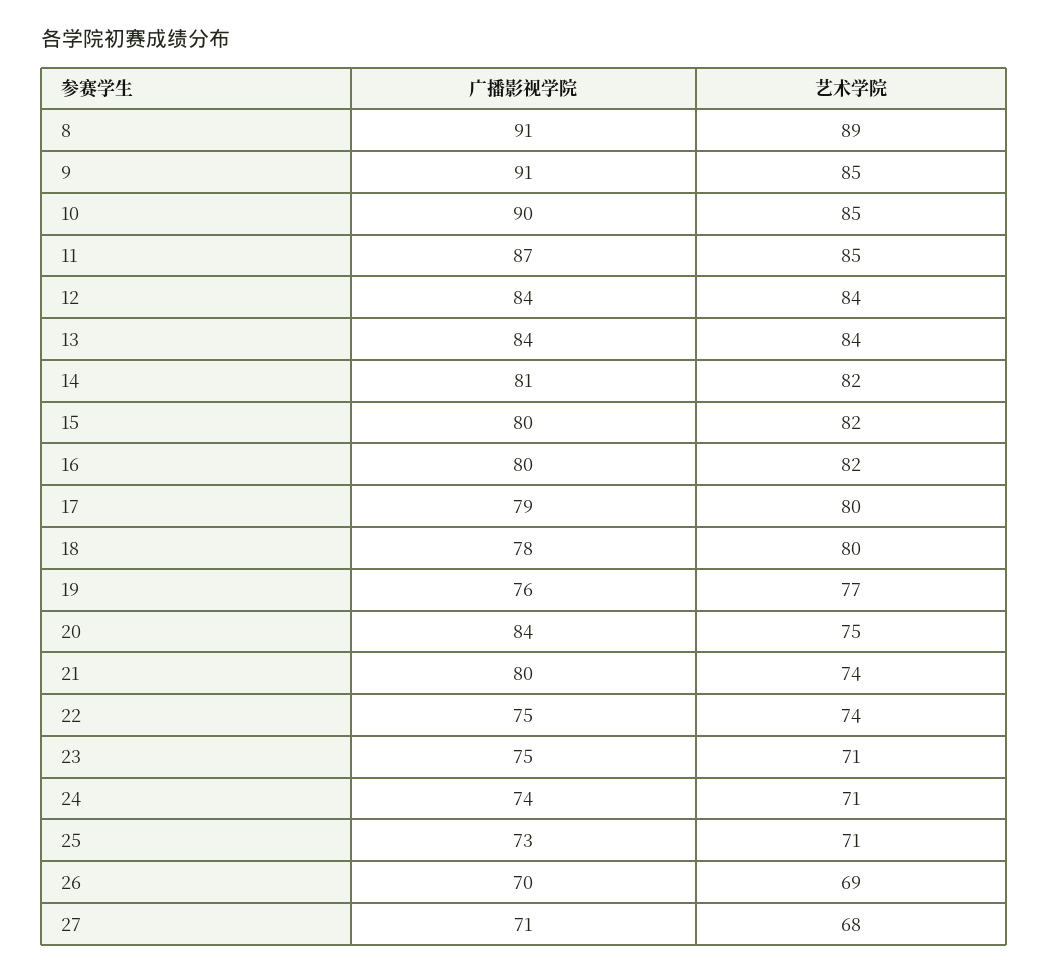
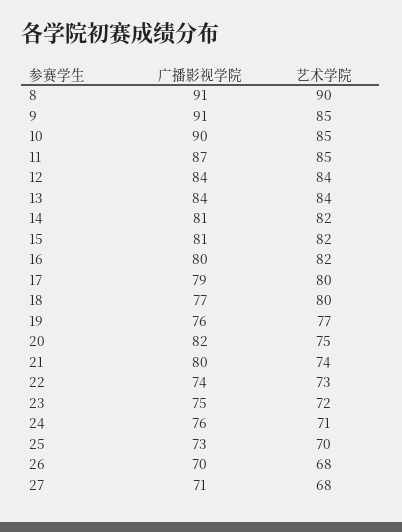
  {
    "广播影视学院": {
      "8": 91,
      "9": 91,
      "10": 90,
      "11": 87,
      "12": 84,
      "13": 84,
      "14": 81,
-     "15": 80,
+     "15": 81,
      "16": 80,
      "17": 79,
-     "18": 78,
+     "18": 77,
      "19": 76,
-     "20": 84,
+     "20": 82,
      "21": 80,
-     "22": 75,
+     "22": 74,
      "23": 75,
-     "24": 74,
+     "24": 76,
      "25": 73,
      "26": 70,
      "27": 71
    },
    "艺术学院": {
-     "8": 89,
+     "8": 90,
      "9": 85,
      "10": 85,
      "11": 85,
      "12": 84,
      "13": 84,
      "14": 82,
      "15": 82,
      "16": 82,
      "17": 80,
      "18": 80,
      "19": 77,
      "20": 75,
      "21": 74,
-     "22": 74,
+     "22": 73,
-     "23": 71,
+     "23": 72,
      "24": 71,
-     "25": 71,
+     "25": 70,
-     "26": 69,
+     "26": 68,
      "27": 68
    }
  }

